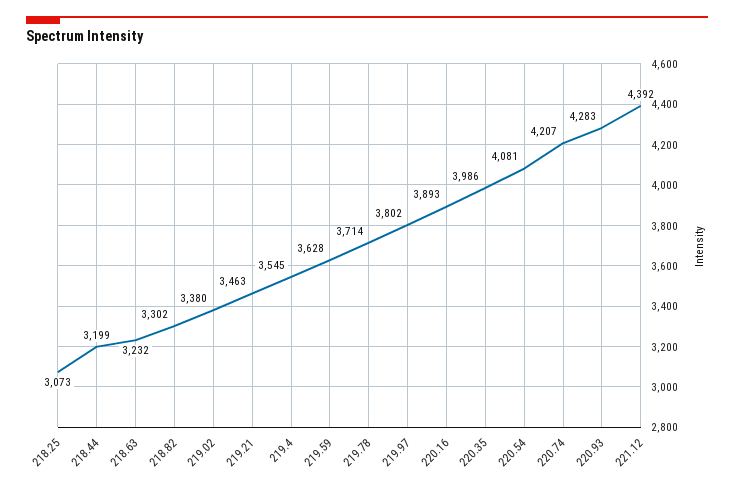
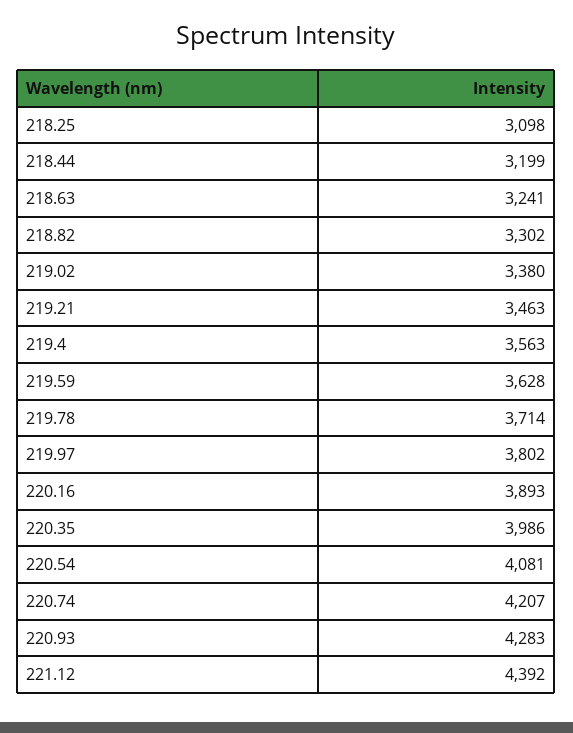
  {
-   "218.25": 3073,
+   "218.25": 3098,
    "218.44": 3199,
-   "218.63": 3232,
+   "218.63": 3241,
    "218.82": 3302,
    "219.02": 3380,
    "219.21": 3463,
-   "219.4": 3545,
+   "219.4": 3563,
    "219.59": 3628,
    "219.78": 3714,
    "219.97": 3802,
    "220.16": 3893,
    "220.35": 3986,
    "220.54": 4081,
    "220.74": 4207,
    "220.93": 4283,
    "221.12": 4392
  }

